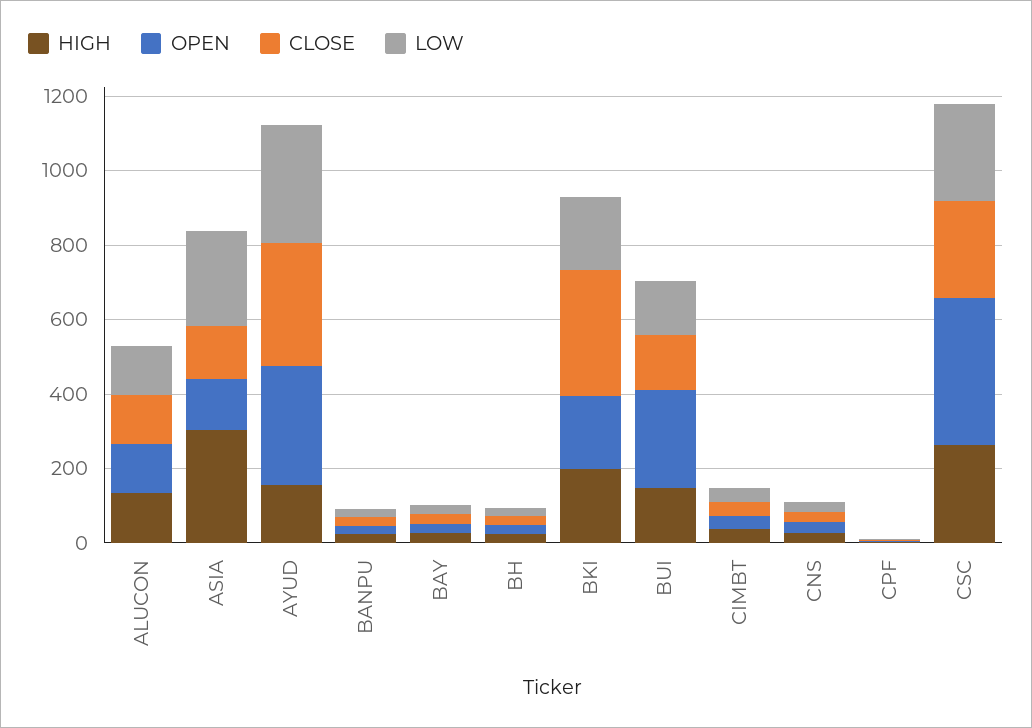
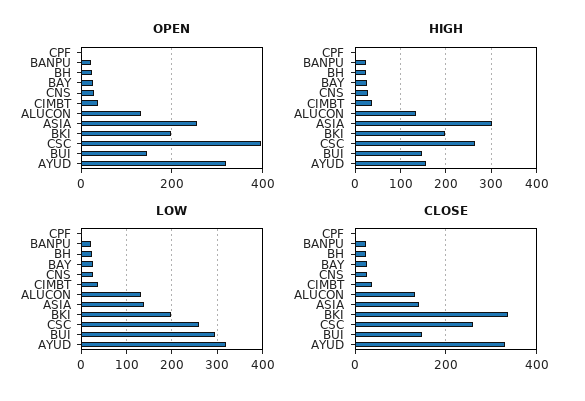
  {
    "HIGH": {
      "ALUCON": 140,
      "ASIA": 300,
      "AYUD": 160,
      "BANPU": 20,
      "BAY": 20,
      "BH": 20,
      "BKI": 200,
      "BUI": 140,
      "CIMBT": 40,
      "CNS": 20,
      "CPF": 0,
      "CSC": 260
    },
    "OPEN": {
      "ALUCON": 140,
-     "ASIA": 150,
+     "ASIA": 260,
      "AYUD": 320,
      "BANPU": 20,
      "BAY": 20,
      "BH": 20,
      "BKI": 200,
-     "BUI": 250,
+     "BUI": 140,
      "CIMBT": 40,
      "CNS": 20,
      "CPF": 0,
      "CSC": 400
    },
    "CLOSE": {
      "ALUCON": 140,
      "ASIA": 140,
      "AYUD": 340,
      "BANPU": 20,
      "BAY": 20,
      "BH": 20,
      "BKI": 340,
      "BUI": 140,
      "CIMBT": 40,
      "CNS": 20,
      "CPF": 0,
      "CSC": 260
    },
    "LOW": {
      "ALUCON": 140,
-     "ASIA": 250,
+     "ASIA": 140,
      "AYUD": 320,
      "BANPU": 20,
      "BAY": 20,
      "BH": 20,
      "BKI": 200,
-     "BUI": 150,
+     "BUI": 300,
      "CIMBT": 40,
      "CNS": 20,
      "CPF": 0,
      "CSC": 260
    }
  }

